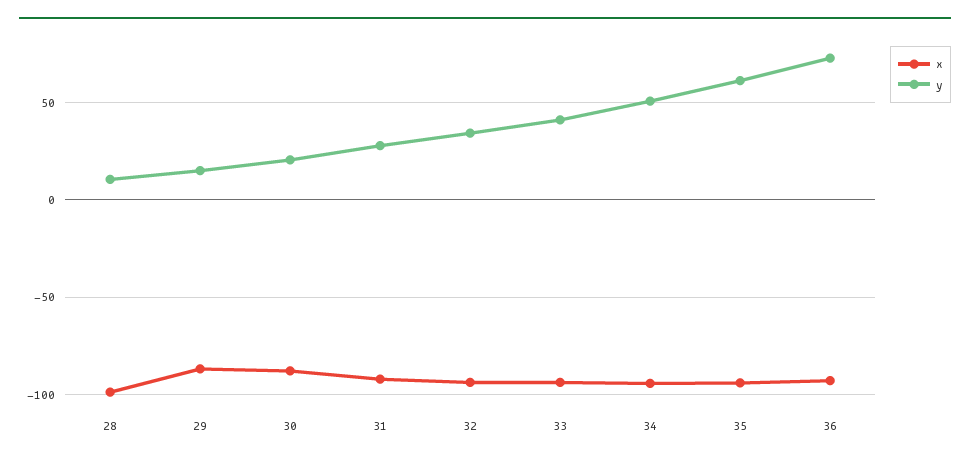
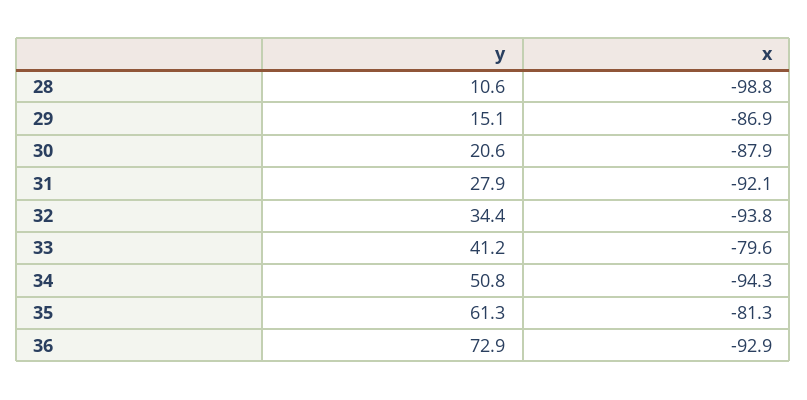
  {
    "x": {
      "28": -98.8,
      "29": -86.9,
      "30": -87.9,
      "31": -92.1,
      "32": -93.8,
-     "33": -95,
+     "33": -79.6,
      "34": -94.3,
-     "35": -95,
+     "35": -81.3,
      "36": -92.9
    },
    "y": {
      "28": 10.6,
      "29": 15.1,
      "30": 20.6,
      "31": 27.9,
      "32": 34.4,
      "33": 41.2,
      "34": 50.8,
      "35": 61.3,
      "36": 72.9
    }
  }

